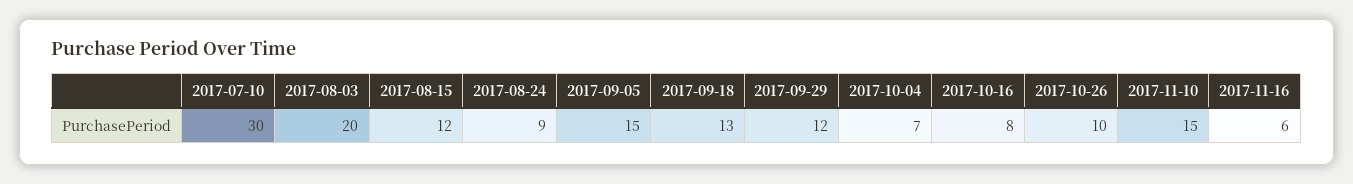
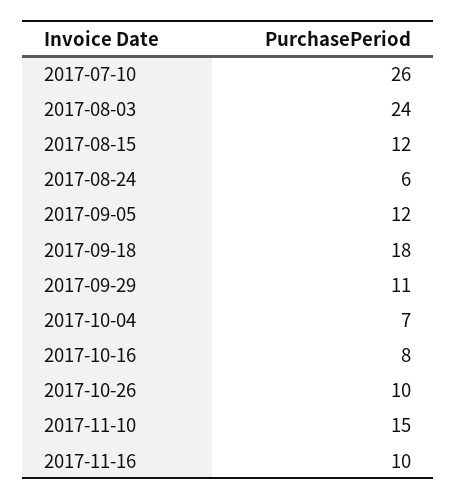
  {
-   "2017-07-10": 30,
+   "2017-07-10": 26,
-   "2017-08-03": 20,
+   "2017-08-03": 24,
    "2017-08-15": 12,
-   "2017-08-24": 9,
+   "2017-08-24": 6,
-   "2017-09-05": 15,
+   "2017-09-05": 12,
-   "2017-09-18": 13,
+   "2017-09-18": 18,
-   "2017-09-29": 12,
+   "2017-09-29": 11,
    "2017-10-04": 7,
    "2017-10-16": 8,
    "2017-10-26": 10,
    "2017-11-10": 15,
-   "2017-11-16": 6
+   "2017-11-16": 10
  }

